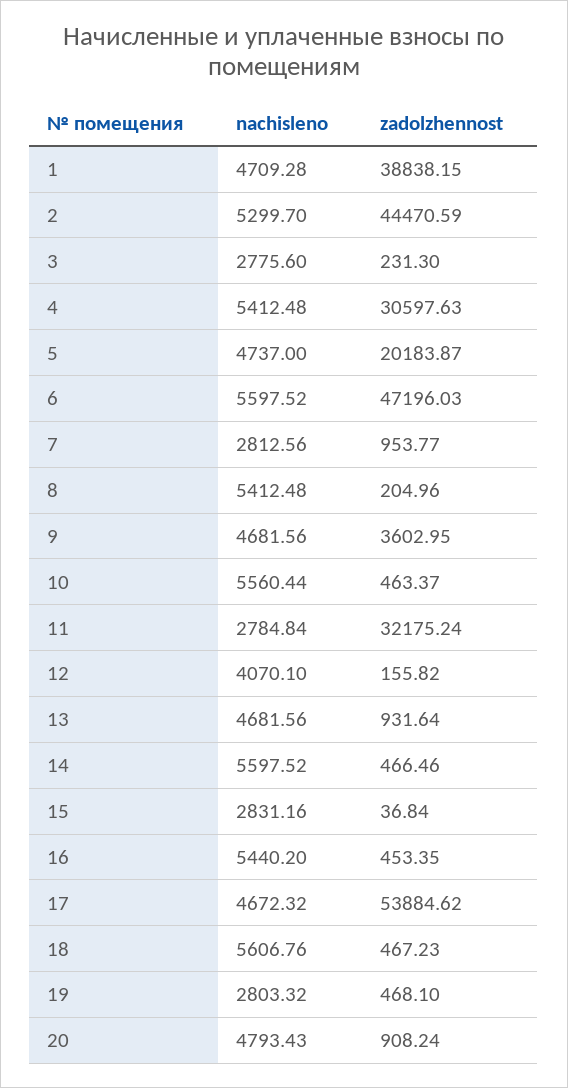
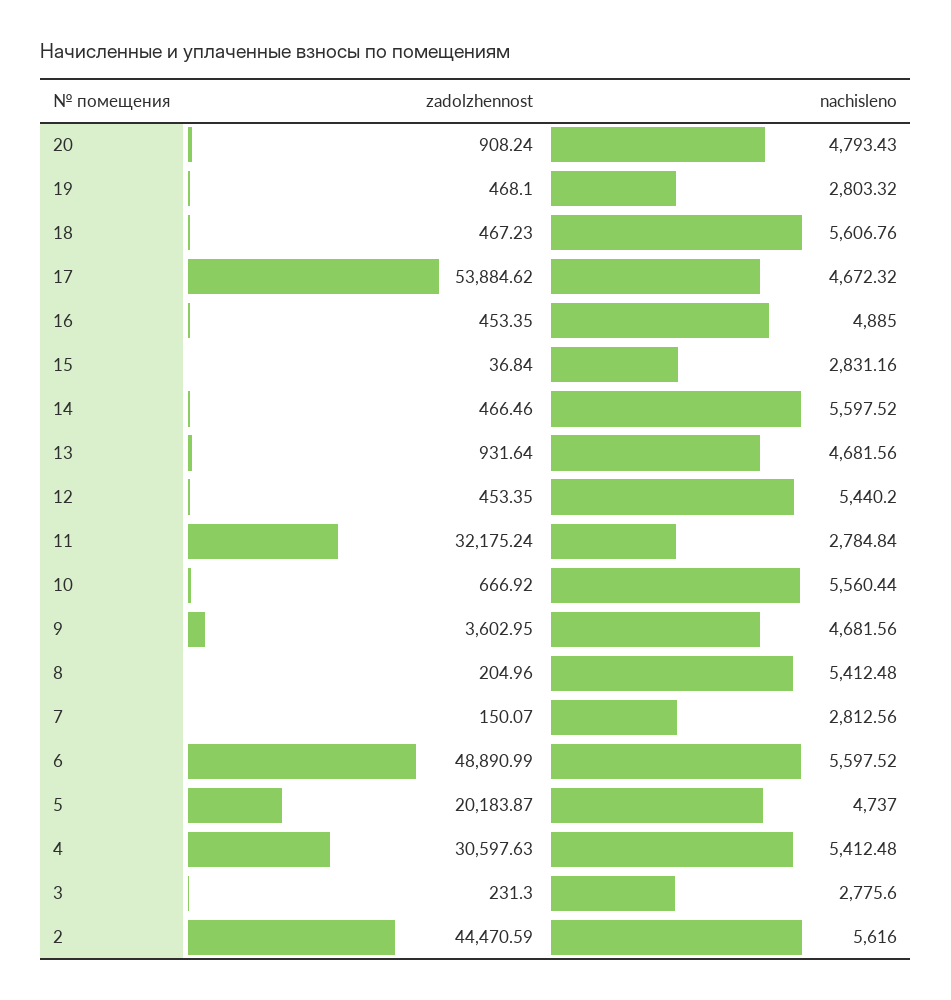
  {
    "nachisleno": {
-     "1": 4709.28,
-     "2": 5299.7,
+     "2": 5616,
      "3": 2775.6,
      "4": 5412.48,
      "5": 4737,
      "6": 5597.52,
      "7": 2812.56,
      "8": 5412.48,
      "9": 4681.56,
      "10": 5560.44,
      "11": 2784.84,
-     "12": 4070.1,
+     "12": 5440.2,
      "13": 4681.56,
      "14": 5597.52,
      "15": 2831.16,
-     "16": 5440.2,
+     "16": 4885,
      "17": 4672.32,
      "18": 5606.76,
      "19": 2803.32,
      "20": 4793.43
    },
    "zadolzhennost": {
-     "1": 38838.15,
      "2": 44470.59,
      "3": 231.3,
      "4": 30597.63,
      "5": 20183.87,
-     "6": 47196.03,
+     "6": 48890.99,
-     "7": 953.77,
+     "7": 150.07,
      "8": 204.96,
      "9": 3602.95,
-     "10": 463.37,
+     "10": 666.92,
      "11": 32175.24,
-     "12": 155.82,
+     "12": 453.35,
      "13": 931.64,
      "14": 466.46,
      "15": 36.84,
      "16": 453.35,
      "17": 53884.62,
      "18": 467.23,
      "19": 468.1,
      "20": 908.24
    }
  }

